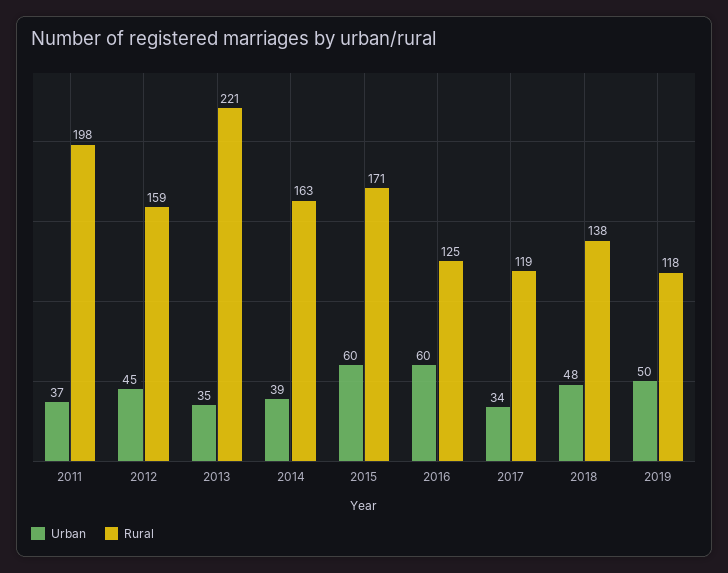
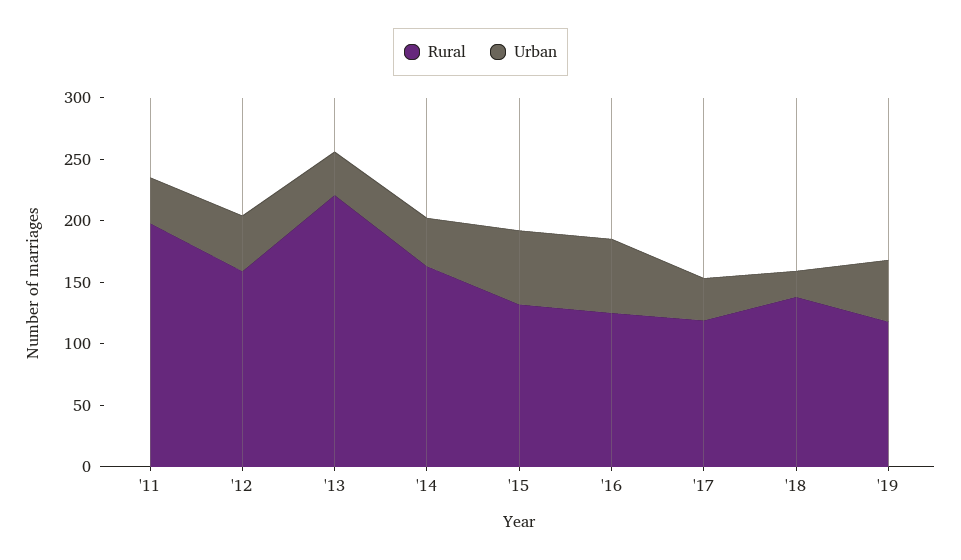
  {
    "Urban": {
      "2011": 37,
      "2012": 45,
      "2013": 35,
      "2014": 39,
      "2015": 60,
      "2016": 60,
      "2017": 34,
-     "2018": 48,
+     "2018": 20,
      "2019": 50
    },
    "Rural": {
      "2011": 198,
      "2012": 159,
      "2013": 221,
      "2014": 163,
-     "2015": 171,
+     "2015": 130,
      "2016": 125,
      "2017": 119,
      "2018": 138,
      "2019": 118
    }
  }

